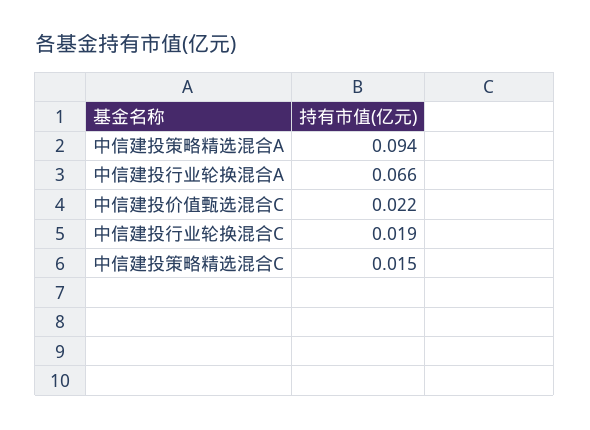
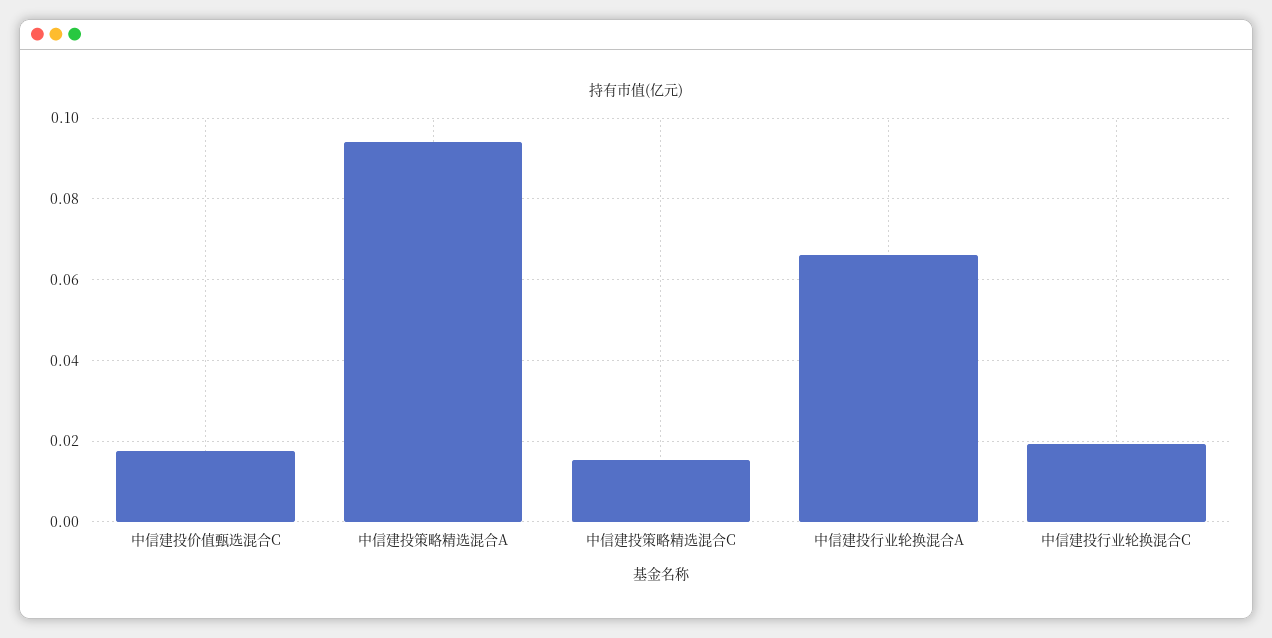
  {
    "中信建投策略精选混合A": 0.094,
    "中信建投行业轮换混合A": 0.066,
-   "中信建投价值甄选混合C": 0.022,
+   "中信建投价值甄选混合C": 0.018,
    "中信建投行业轮换混合C": 0.019,
    "中信建投策略精选混合C": 0.015
  }

